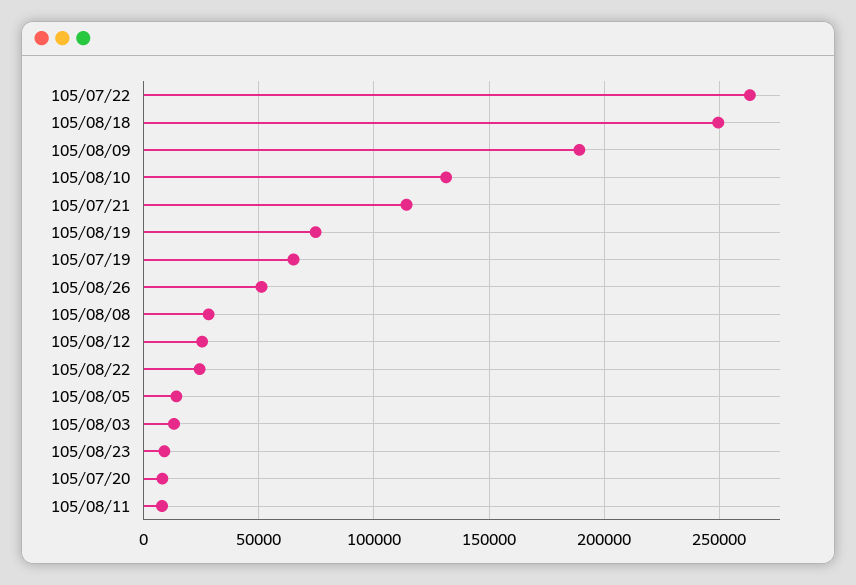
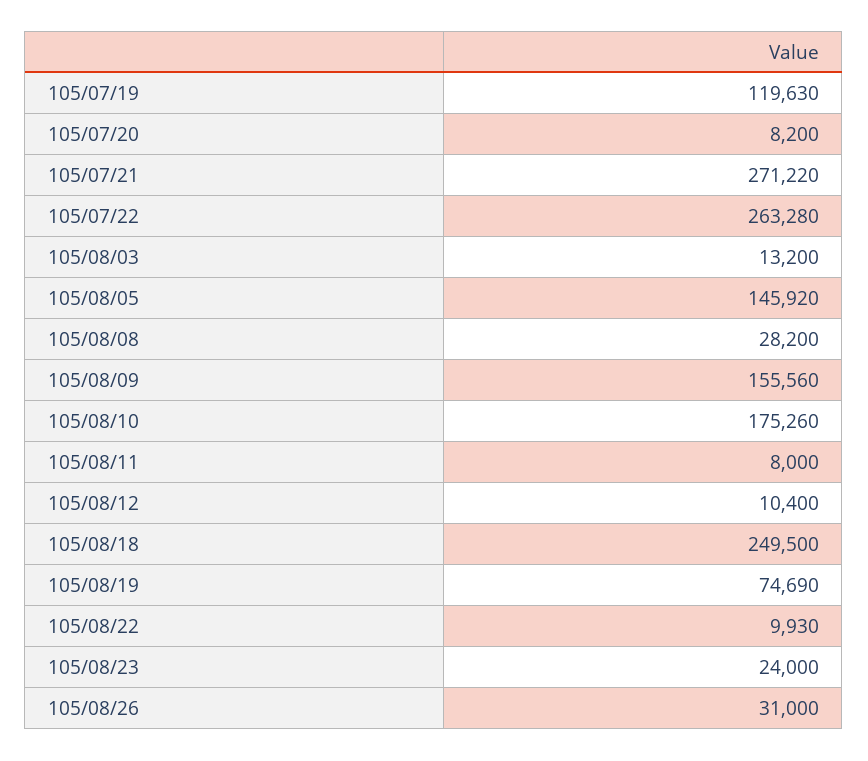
  {
    "105/07/22": 263280,
    "105/08/18": 249500,
-   "105/08/09": 190000,
+   "105/08/09": 155560,
-   "105/08/10": 130000,
+   "105/08/10": 175260,
-   "105/07/21": 115000,
+   "105/07/21": 271220,
    "105/08/19": 74690,
-   "105/07/19": 65000,
+   "105/07/19": 119630,
-   "105/08/26": 50000,
+   "105/08/26": 31000,
    "105/08/08": 28200,
-   "105/08/12": 25000,
+   "105/08/12": 10400,
-   "105/08/22": 25000,
+   "105/08/22": 9930,
-   "105/08/05": 15000,
+   "105/08/05": 145920,
    "105/08/03": 13200,
-   "105/08/23": 10000,
+   "105/08/23": 24000,
    "105/07/20": 8200,
    "105/08/11": 8000
  }

